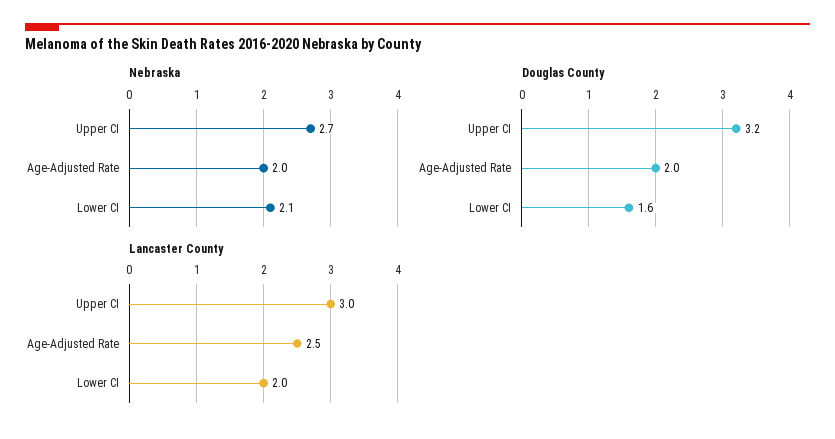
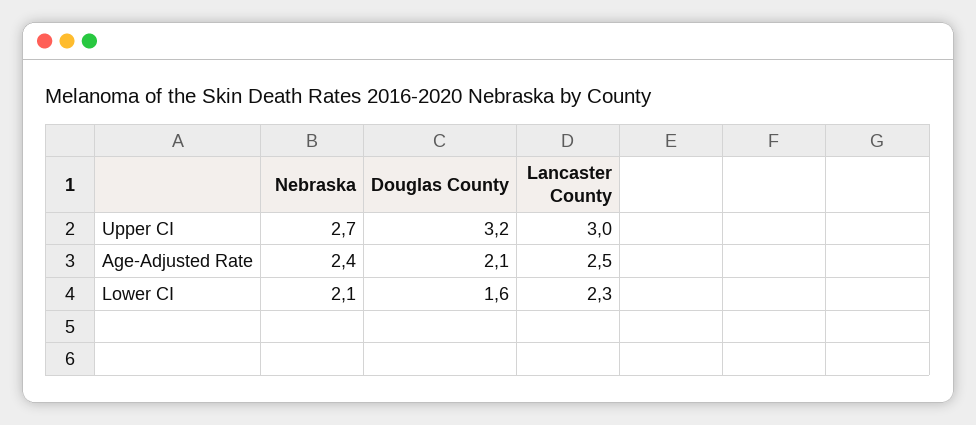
  {
    "Nebraska": {
      "Upper CI": 2.7,
-     "Age-Adjusted Rate": 2,
+     "Age-Adjusted Rate": 2.4,
      "Lower CI": 2.1
    },
    "Douglas County": {
      "Upper CI": 3.2,
-     "Age-Adjusted Rate": 2,
+     "Age-Adjusted Rate": 2.1,
      "Lower CI": 1.6
    },
    "Lancaster County": {
      "Upper CI": 3,
      "Age-Adjusted Rate": 2.5,
-     "Lower CI": 2
+     "Lower CI": 2.3
    }
  }

